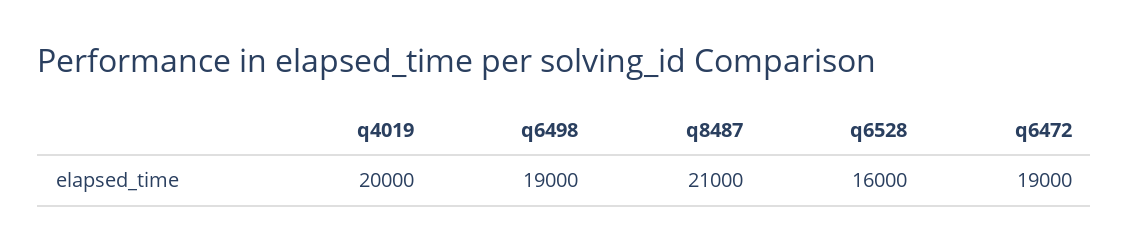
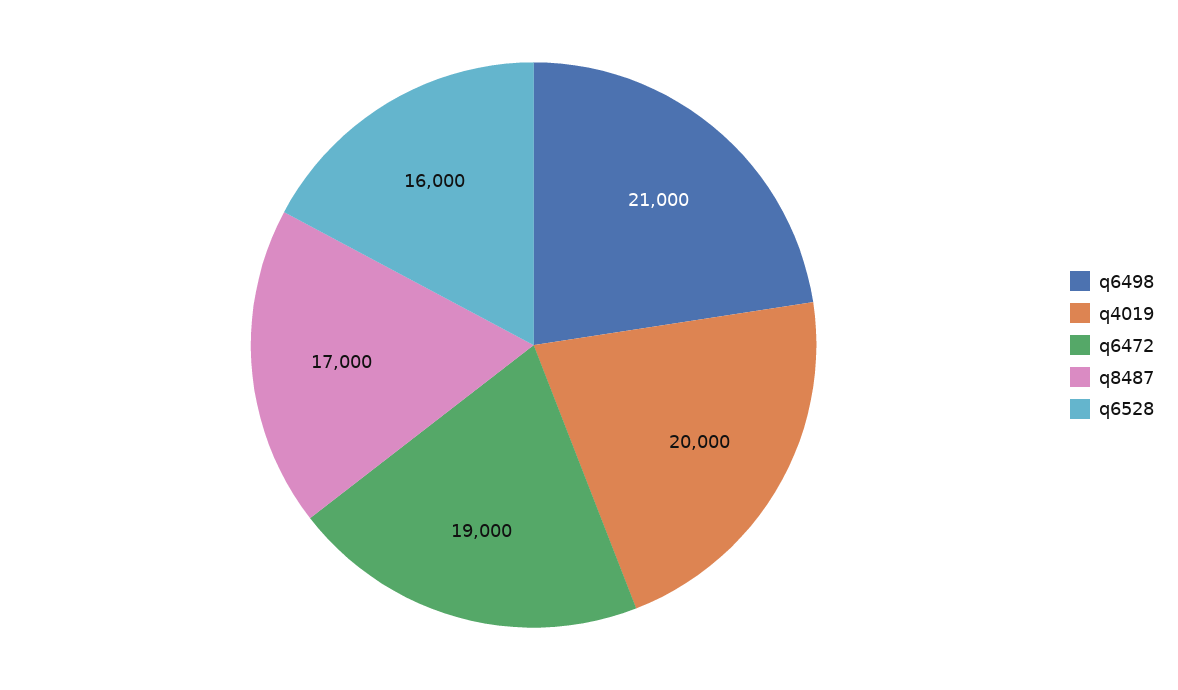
  {
    "q4019": 20000,
-   "q6498": 19000,
+   "q6498": 21000,
-   "q8487": 21000,
+   "q8487": 17000,
    "q6528": 16000,
    "q6472": 19000
  }

